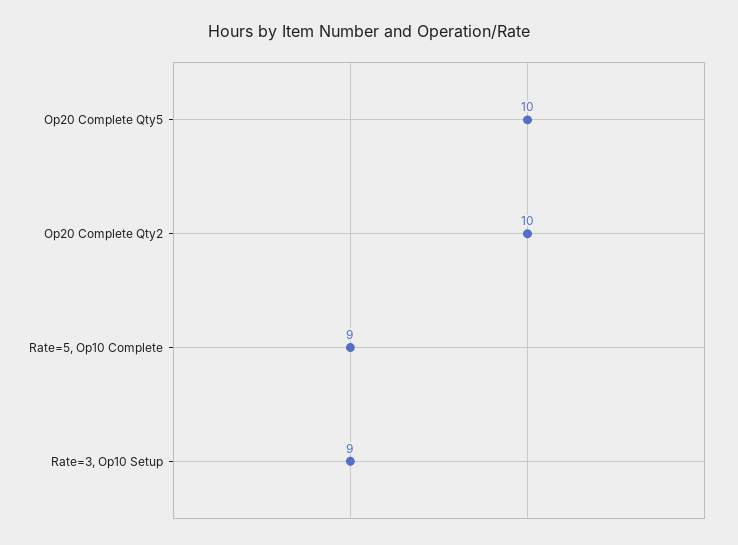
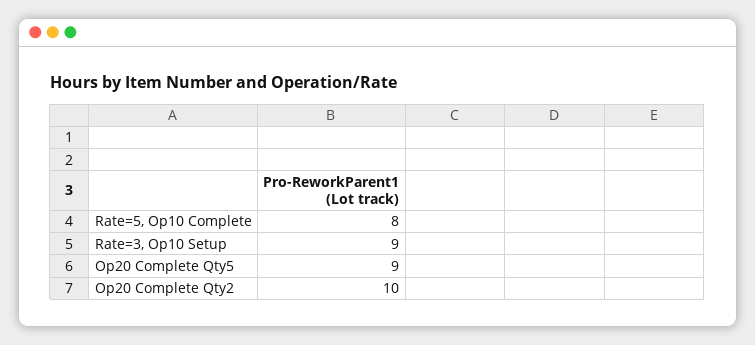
  {
-   "Op20 Complete Qty5": 10,
+   "Op20 Complete Qty5": 9,
    "Op20 Complete Qty2": 10,
-   "Rate=5, Op10 Complete": 9,
+   "Rate=5, Op10 Complete": 8,
    "Rate=3, Op10 Setup": 9
  }

